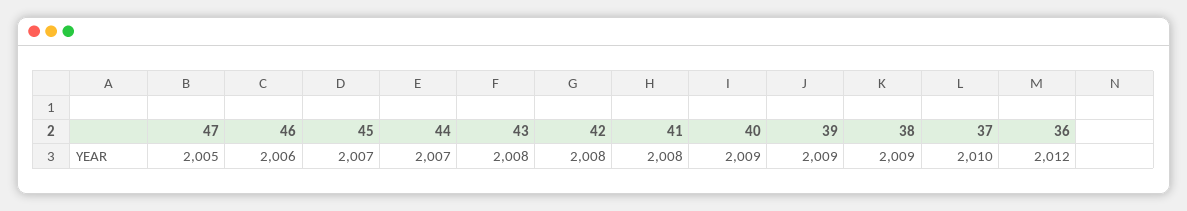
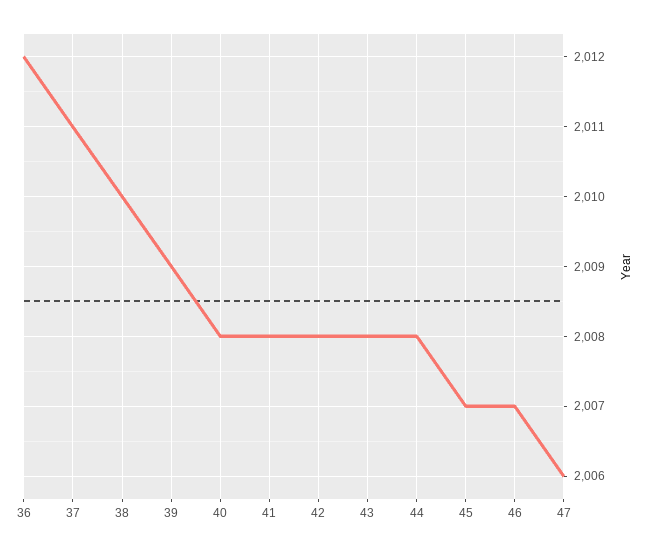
  {
-   "47": 2005,
+   "47": 2006,
-   "46": 2006,
+   "46": 2007,
    "45": 2007,
-   "44": 2007,
+   "44": 2008,
    "43": 2008,
    "42": 2008,
    "41": 2008,
-   "40": 2009,
+   "40": 2008,
    "39": 2009,
-   "38": 2009,
+   "38": 2010,
-   "37": 2010,
+   "37": 2011,
    "36": 2012
  }

